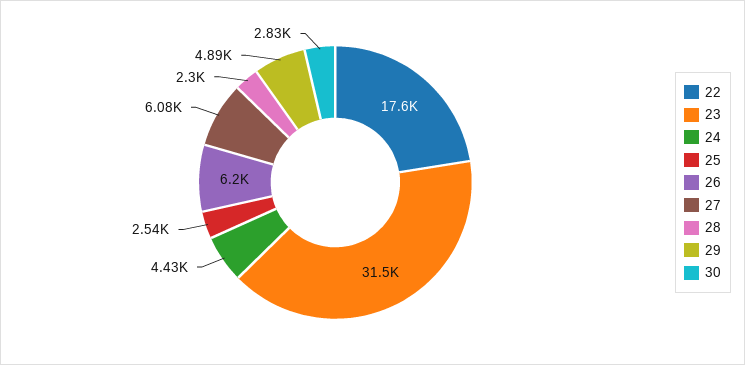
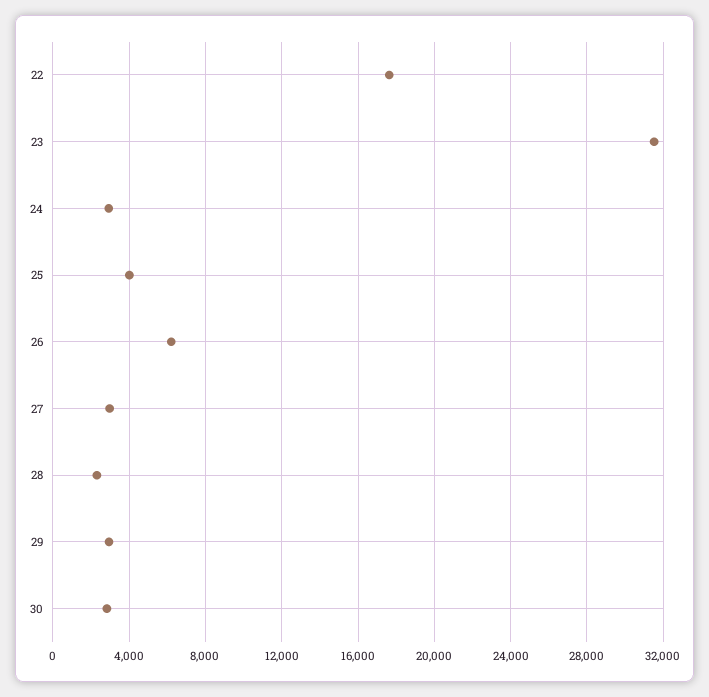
  {
    "22": 17600,
    "23": 31500,
-   "24": 4430,
+   "24": 3000,
-   "25": 2540,
+   "25": 4000,
    "26": 6200,
-   "27": 6080,
+   "27": 3000,
    "28": 2300,
-   "29": 4890,
+   "29": 3000,
    "30": 2830
  }

